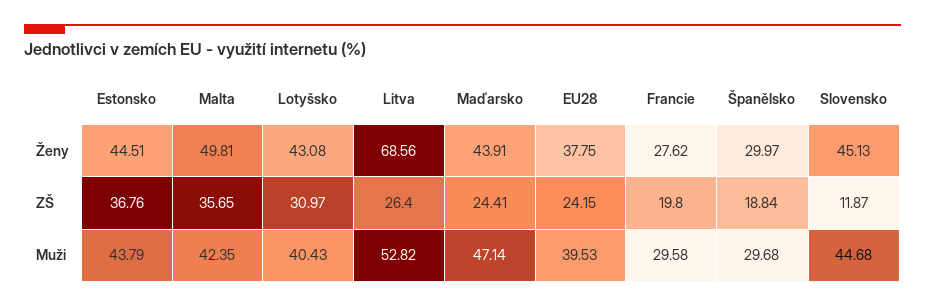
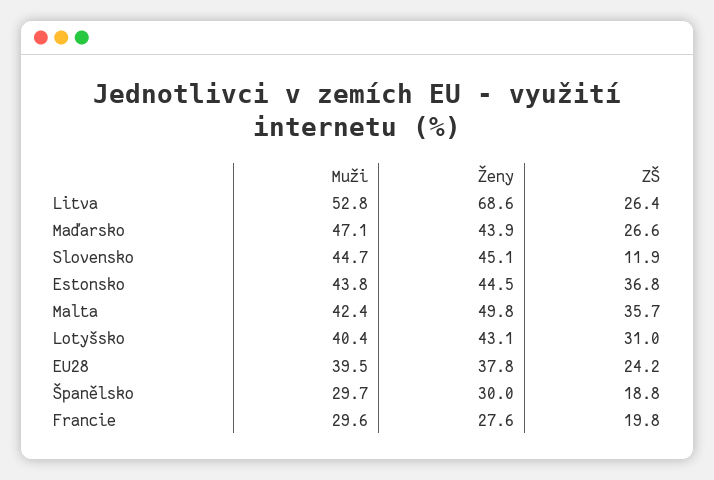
  {
    "Estonsko": {
      "Ženy": 44.51,
      "ZŠ": 36.76,
      "Muži": 43.79
    },
    "Malta": {
      "Ženy": 49.81,
      "ZŠ": 35.65,
      "Muži": 42.35
    },
    "Lotyšsko": {
      "Ženy": 43.08,
      "ZŠ": 30.97,
      "Muži": 40.43
    },
    "Litva": {
      "Ženy": 68.56,
      "ZŠ": 26.4,
      "Muži": 52.82
    },
    "Maďarsko": {
      "Ženy": 43.91,
-     "ZŠ": 24.41,
+     "ZŠ": 26.6,
      "Muži": 47.14
    },
    "EU28": {
      "Ženy": 37.75,
      "ZŠ": 24.15,
      "Muži": 39.53
    },
    "Francie": {
      "Ženy": 27.62,
      "ZŠ": 19.8,
      "Muži": 29.58
    },
    "Španělsko": {
      "Ženy": 29.97,
      "ZŠ": 18.84,
      "Muži": 29.68
    },
    "Slovensko": {
      "Ženy": 45.13,
      "ZŠ": 11.87,
      "Muži": 44.68
    }
  }

